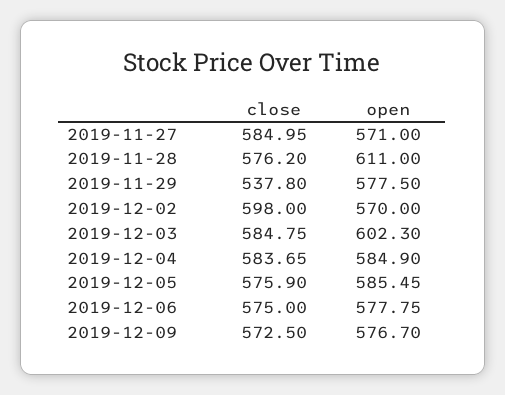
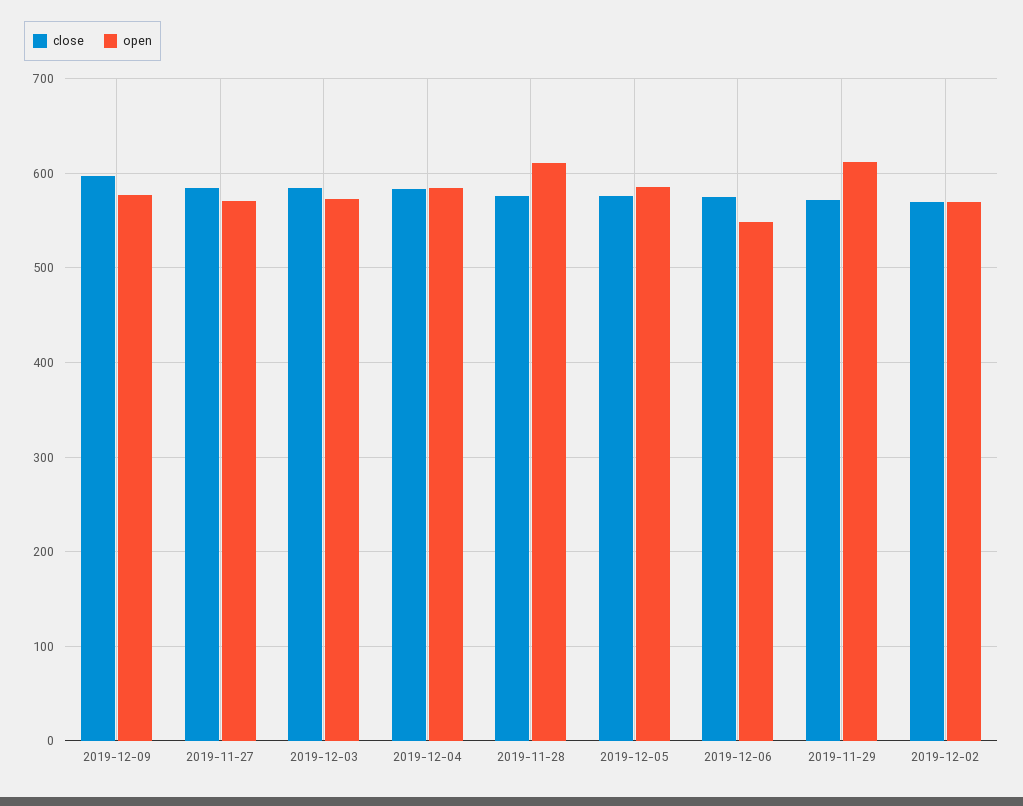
  {
    "close": {
      "2019-11-27": 584.95,
      "2019-11-28": 576.2,
-     "2019-11-29": 537.8,
+     "2019-11-29": 570,
-     "2019-12-02": 598,
+     "2019-12-02": 570,
      "2019-12-03": 584.75,
      "2019-12-04": 583.65,
      "2019-12-05": 575.9,
      "2019-12-06": 575,
-     "2019-12-09": 572.5
+     "2019-12-09": 600
    },
    "open": {
      "2019-11-27": 571,
      "2019-11-28": 611,
-     "2019-11-29": 577.5,
+     "2019-11-29": 610,
      "2019-12-02": 570,
-     "2019-12-03": 602.3,
+     "2019-12-03": 570,
      "2019-12-04": 584.9,
      "2019-12-05": 585.45,
-     "2019-12-06": 577.75,
+     "2019-12-06": 550,
      "2019-12-09": 576.7
    }
  }

